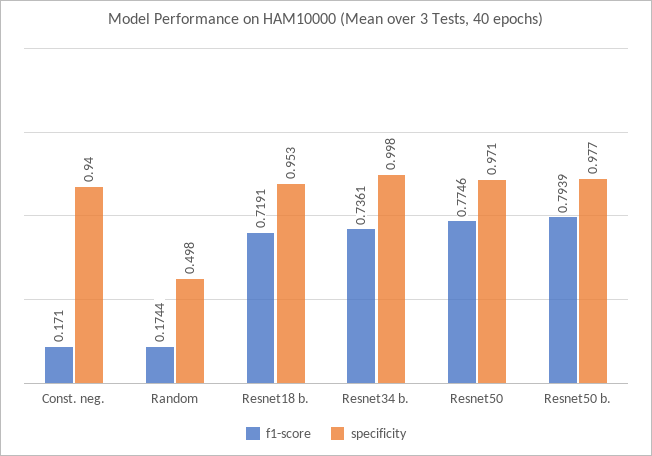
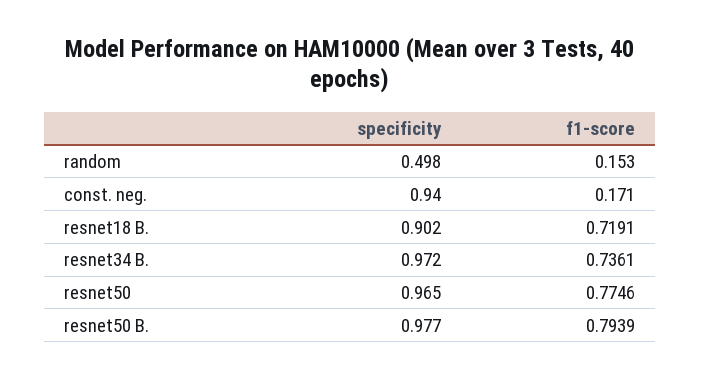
  {
    "f1-score": {
      "Const. neg.": 0.171,
-     "Random": 0.1744,
+     "Random": 0.153,
      "Resnet18 b.": 0.7191,
      "Resnet34 b.": 0.7361,
      "Resnet50": 0.7746,
      "Resnet50 b.": 0.7939
    },
    "specificity": {
      "Const. neg.": 0.94,
      "Random": 0.498,
-     "Resnet18 b.": 0.953,
+     "Resnet18 b.": 0.902,
-     "Resnet34 b.": 0.998,
+     "Resnet34 b.": 0.972,
-     "Resnet50": 0.971,
+     "Resnet50": 0.965,
      "Resnet50 b.": 0.977
    }
  }

